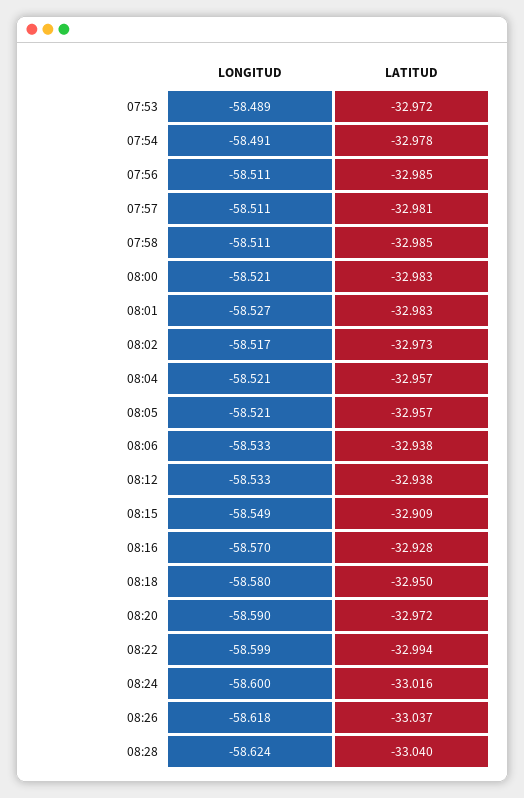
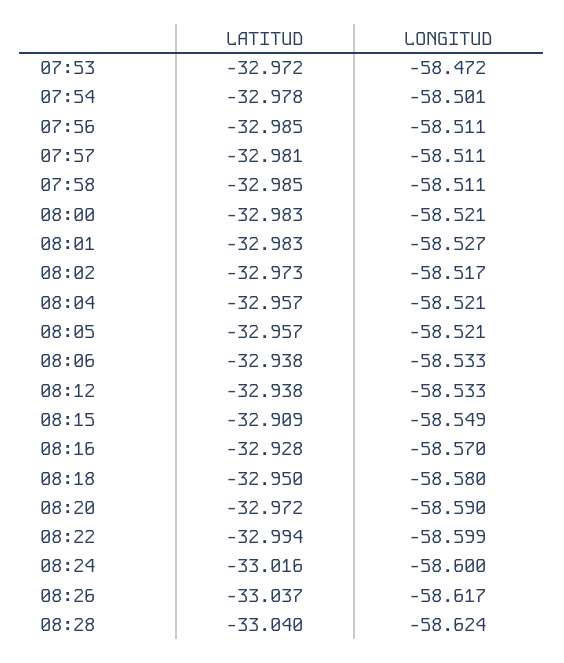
  {
    "LONGITUD": {
-     "07:53": -58.489,
+     "07:53": -58.472,
-     "07:54": -58.491,
+     "07:54": -58.501,
      "07:56": -58.511,
      "07:57": -58.511,
      "07:58": -58.511,
      "08:00": -58.521,
      "08:01": -58.527,
      "08:02": -58.517,
      "08:04": -58.521,
      "08:05": -58.521,
      "08:06": -58.533,
      "08:12": -58.533,
      "08:15": -58.549,
      "08:16": -58.57,
      "08:18": -58.58,
      "08:20": -58.59,
      "08:22": -58.599,
      "08:24": -58.6,
-     "08:26": -58.618,
+     "08:26": -58.617,
      "08:28": -58.624
    },
    "LATITUD": {
      "07:53": -32.972,
      "07:54": -32.978,
      "07:56": -32.985,
      "07:57": -32.981,
      "07:58": -32.985,
      "08:00": -32.983,
      "08:01": -32.983,
      "08:02": -32.973,
      "08:04": -32.957,
      "08:05": -32.957,
      "08:06": -32.938,
      "08:12": -32.938,
      "08:15": -32.909,
      "08:16": -32.928,
      "08:18": -32.95,
      "08:20": -32.972,
      "08:22": -32.994,
      "08:24": -33.016,
      "08:26": -33.037,
      "08:28": -33.04
    }
  }

